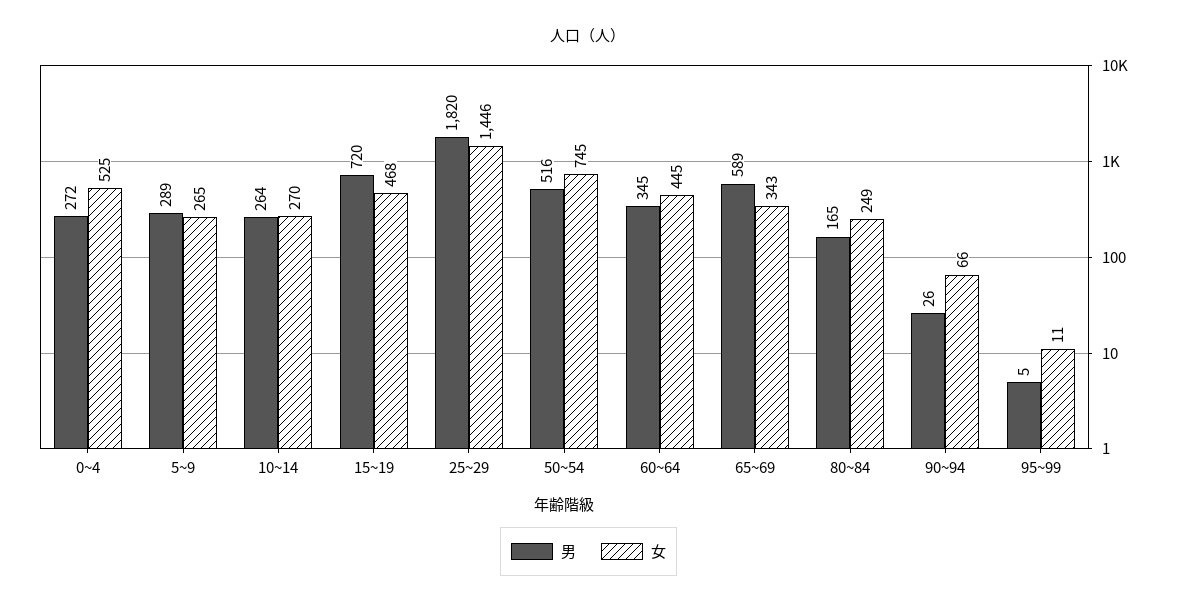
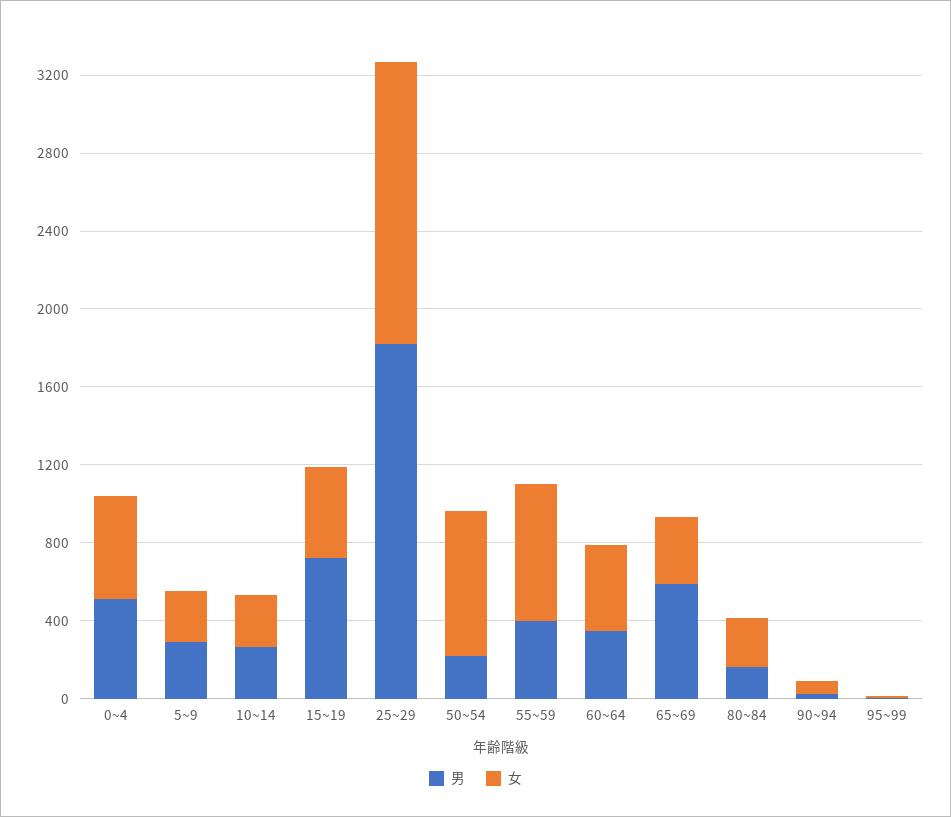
  {
    "男": {
-     "0~4": 272,
+     "0~4": 500,
      "5~9": 289,
      "10~14": 264,
      "15~19": 720,
      "25~29": 1820,
-     "50~54": 516,
+     "50~54": 200,
      "60~64": 345,
      "65~69": 589,
      "80~84": 165,
      "90~94": 26,
-     "95~99": 5
+     "95~99": 5,
+     "55~59": 400
    },
    "女": {
      "0~4": 525,
      "5~9": 265,
      "10~14": 270,
      "15~19": 468,
      "25~29": 1446,
      "50~54": 745,
      "60~64": 445,
      "65~69": 343,
      "80~84": 249,
      "90~94": 66,
-     "95~99": 11
+     "95~99": 11,
+     "55~59": 700
    }
  }

